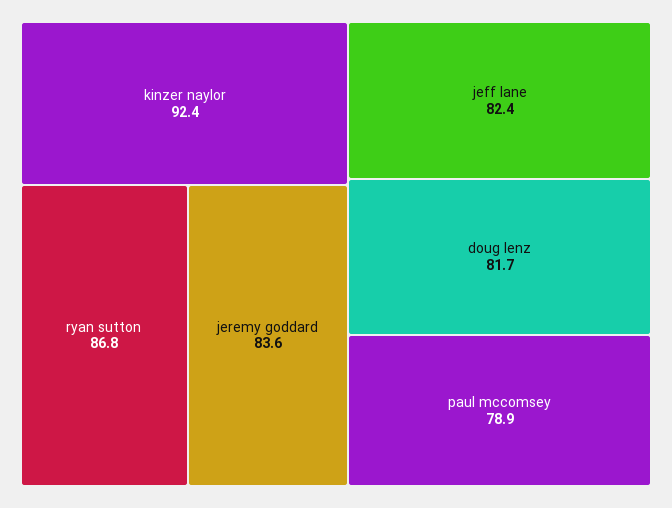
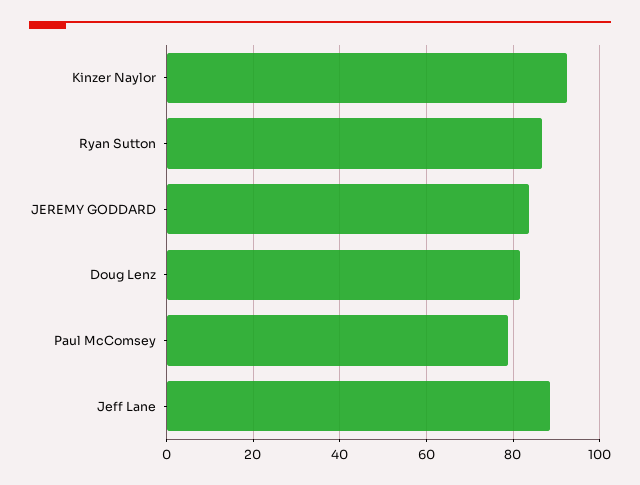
  {
    "kinzer naylor": 92.4,
    "ryan sutton": 86.8,
    "jeremy goddard": 83.6,
-   "jeff lane": 82.4,
+   "jeff lane": 88,
    "doug lenz": 81.7,
    "paul mccomsey": 78.9
  }

